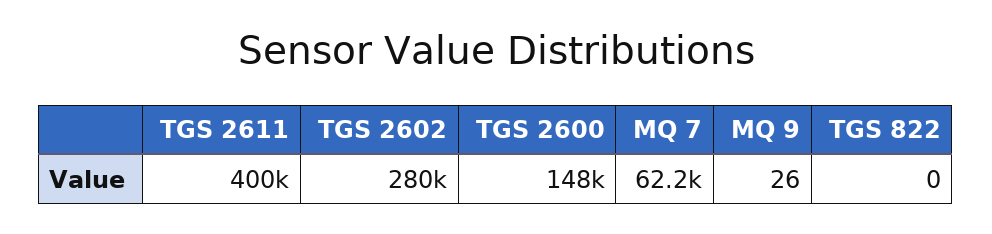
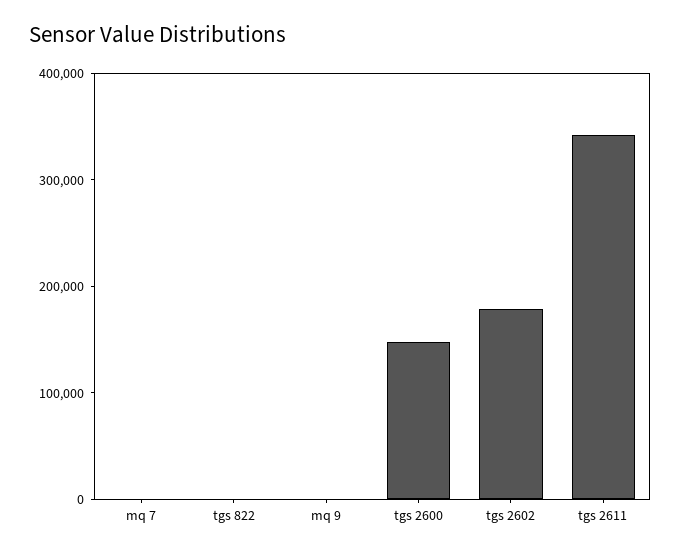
  {
-   "TGS 2611": 400000,
+   "TGS 2611": 340000,
-   "TGS 2602": 280000,
+   "TGS 2602": 180000,
    "TGS 2600": 148000,
-   "MQ 7": 62200,
+   "MQ 7": 0,
    "MQ 9": 26,
    "TGS 822": 0
  }

